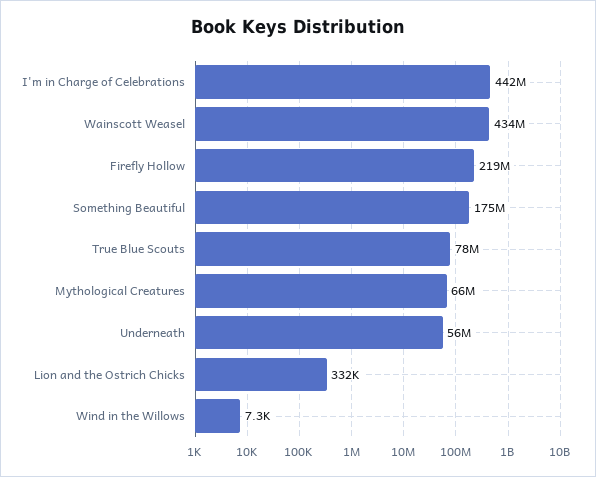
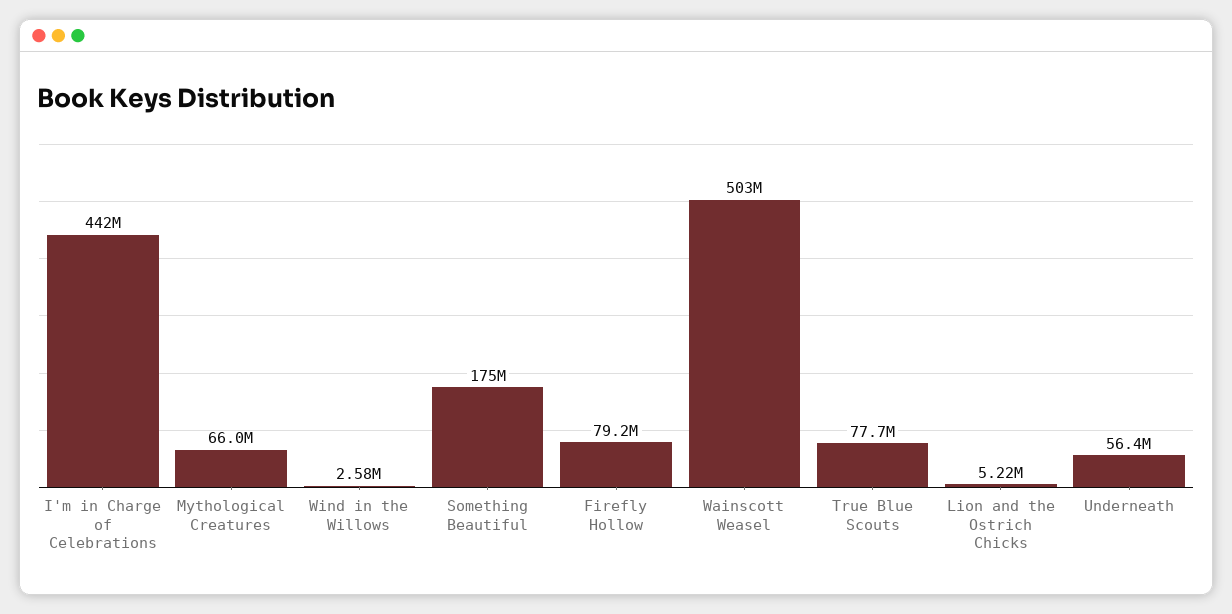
  {
    "I'm in Charge of Celebrations": 442000000,
-   "Wainscott Weasel": 434000000,
+   "Wainscott Weasel": 503000000,
-   "Firefly Hollow": 219000000,
+   "Firefly Hollow": 79200000,
    "Something Beautiful": 175000000,
    "True Blue Scouts": 77700000,
    "Mythological Creatures": 66000000,
    "Underneath": 56400000,
-   "Lion and the Ostrich Chicks": 332000,
+   "Lion and the Ostrich Chicks": 5220000,
-   "Wind in the Willows": 7300
+   "Wind in the Willows": 2580000
  }

